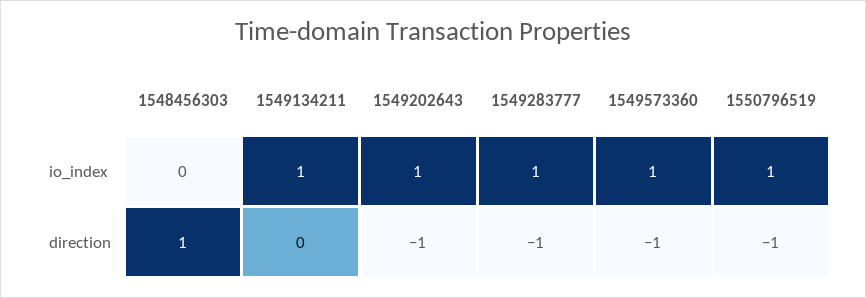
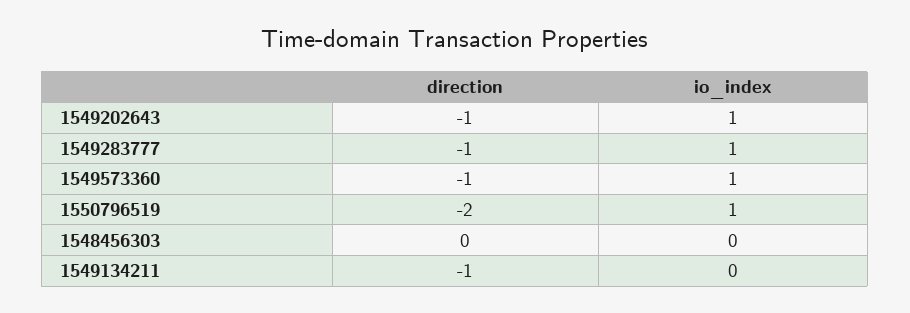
  {
    "1548456303": {
      "io_index": 0,
-     "direction": 1
+     "direction": 0
    },
    "1549134211": {
-     "io_index": 1,
+     "io_index": 0,
-     "direction": 0
+     "direction": -1
    },
    "1549202643": {
      "io_index": 1,
      "direction": -1
    },
    "1549283777": {
      "io_index": 1,
      "direction": -1
    },
    "1549573360": {
      "io_index": 1,
      "direction": -1
    },
    "1550796519": {
      "io_index": 1,
-     "direction": -1
+     "direction": -2
    }
  }

